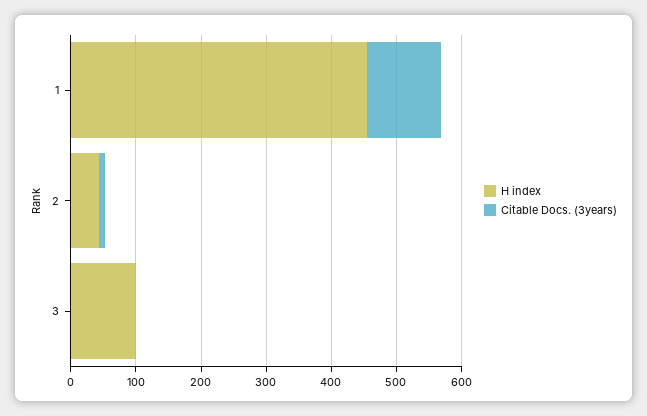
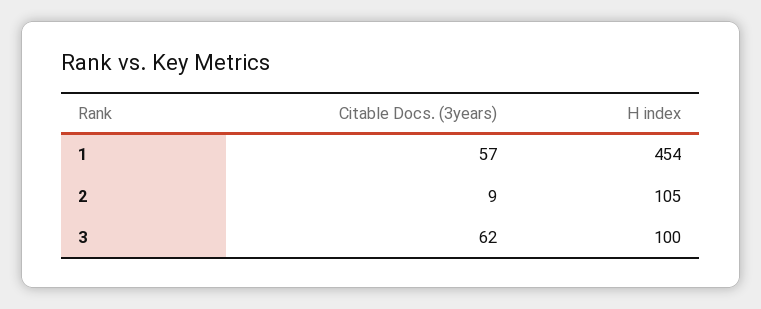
  {
    "H index": {
      "1": 454,
-     "2": 40,
+     "2": 105,
      "3": 100
    },
    "Citable Docs. (3years)": {
-     "1": 120,
+     "1": 57,
      "2": 9,
-     "3": 0
+     "3": 62
    }
  }

